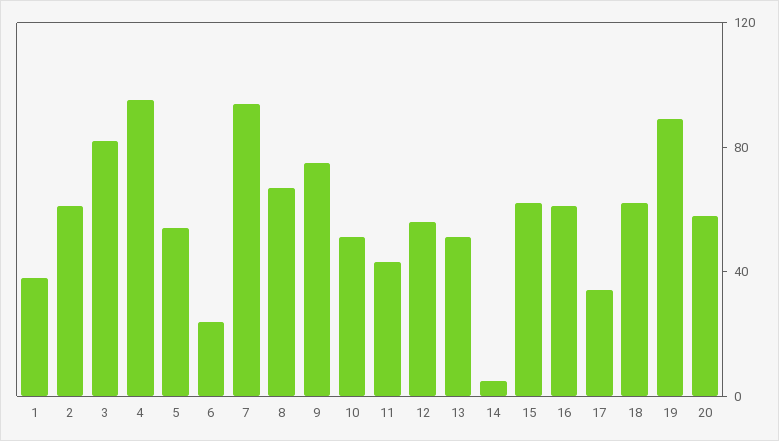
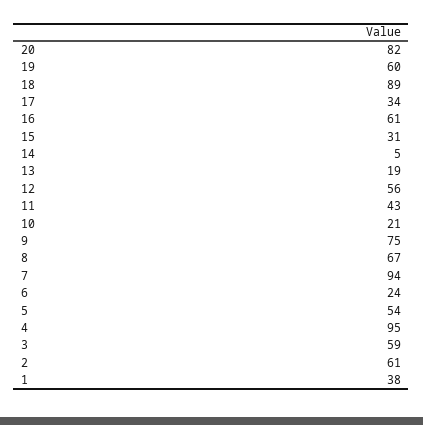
  {
    "1": 38,
    "2": 61,
-   "3": 80,
+   "3": 59,
    "4": 95,
    "5": 54,
    "6": 24,
    "7": 94,
    "8": 67,
    "9": 75,
-   "10": 50,
+   "10": 21,
    "11": 43,
    "12": 56,
-   "13": 50,
+   "13": 19,
    "14": 5,
-   "15": 60,
+   "15": 31,
    "16": 61,
    "17": 34,
-   "18": 60,
+   "18": 89,
-   "19": 90,
+   "19": 60,
-   "20": 60
+   "20": 82
  }

